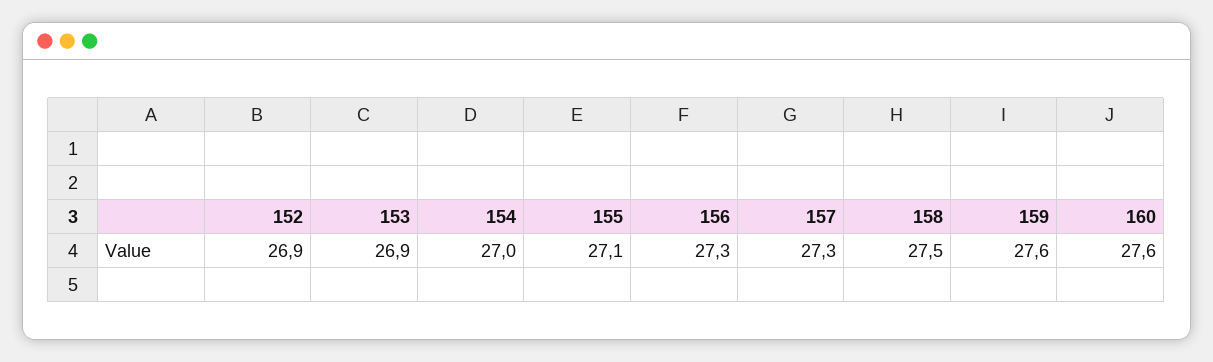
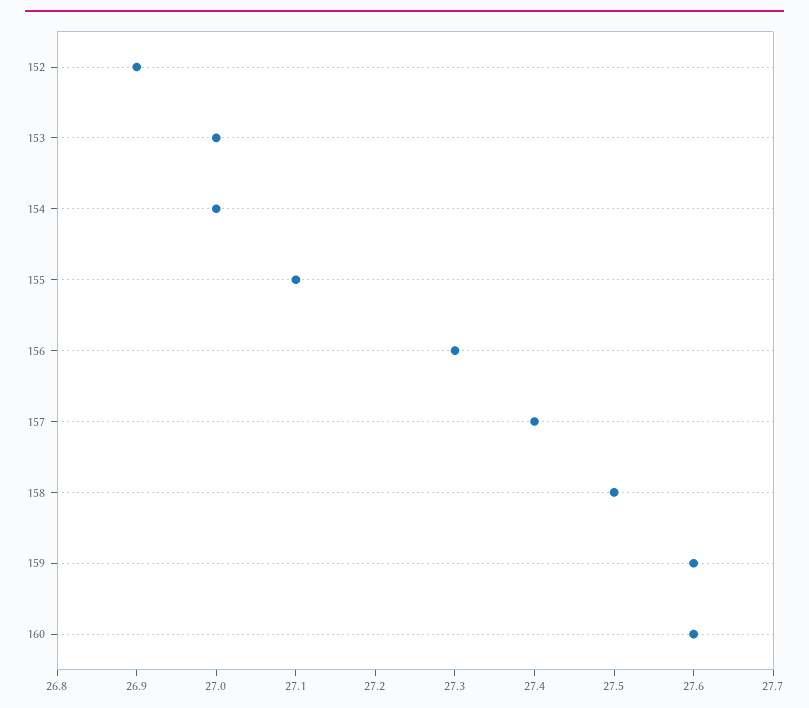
  {
    "152": 26.9,
-   "153": 26.9,
+   "153": 27,
    "154": 27,
    "155": 27.1,
    "156": 27.3,
-   "157": 27.3,
+   "157": 27.4,
    "158": 27.5,
    "159": 27.6,
    "160": 27.6
  }

